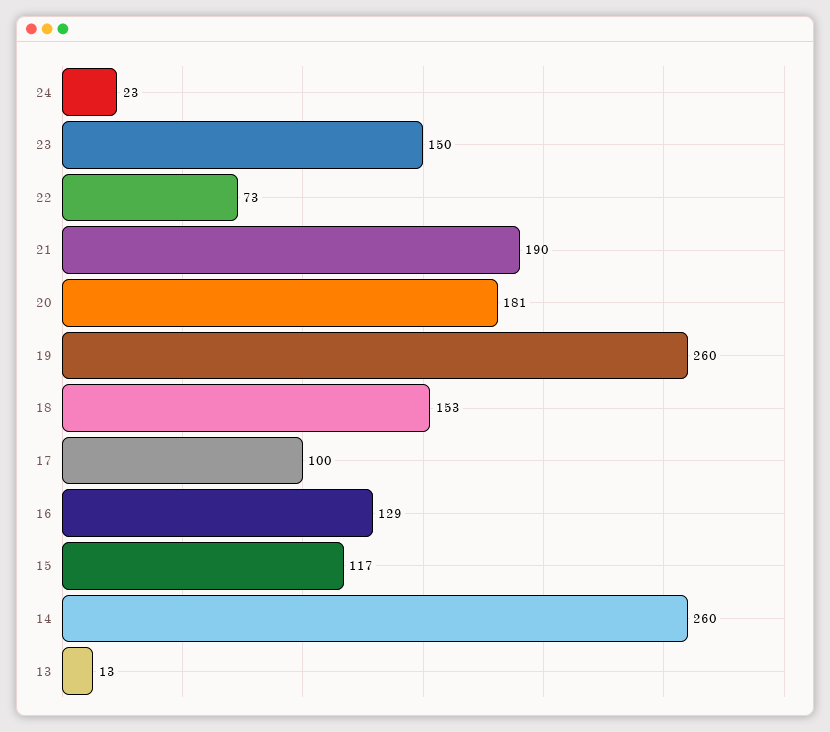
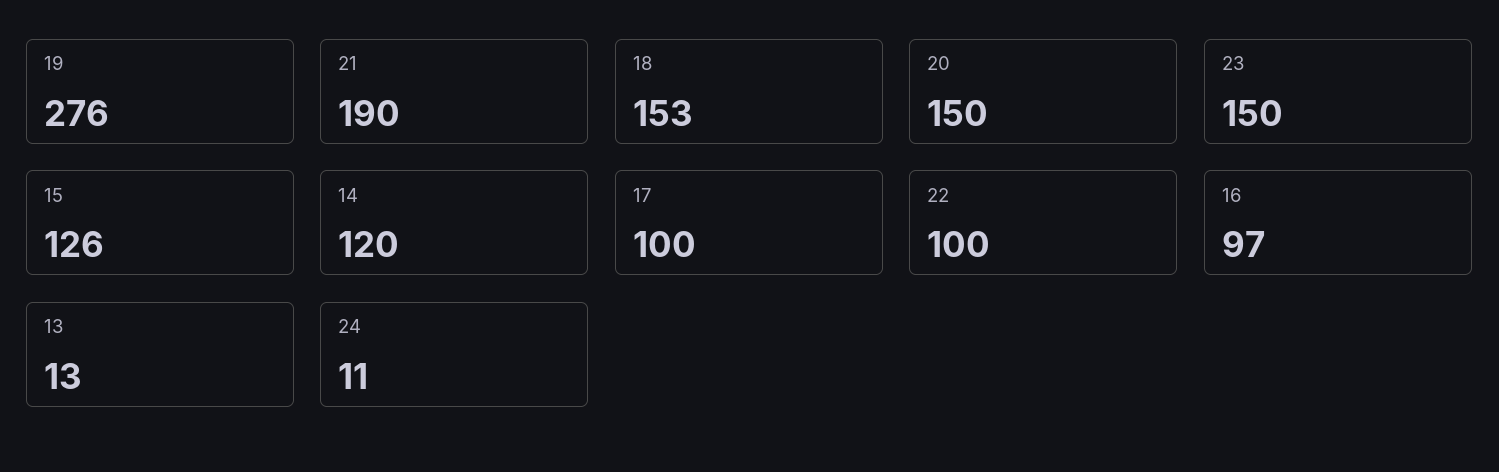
  {
-   "24": 23,
+   "24": 11,
    "23": 150,
-   "22": 73,
+   "22": 100,
    "21": 190,
-   "20": 181,
+   "20": 150,
-   "19": 260,
+   "19": 276,
    "18": 153,
    "17": 100,
-   "16": 129,
+   "16": 97,
-   "15": 117,
+   "15": 126,
-   "14": 260,
+   "14": 120,
    "13": 13
  }

